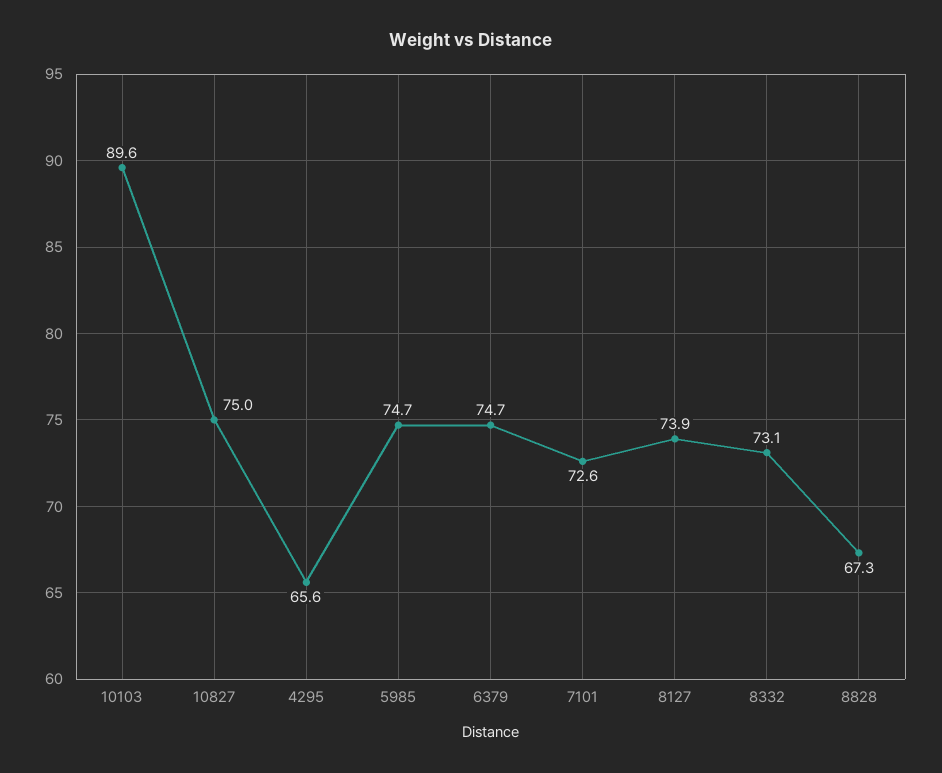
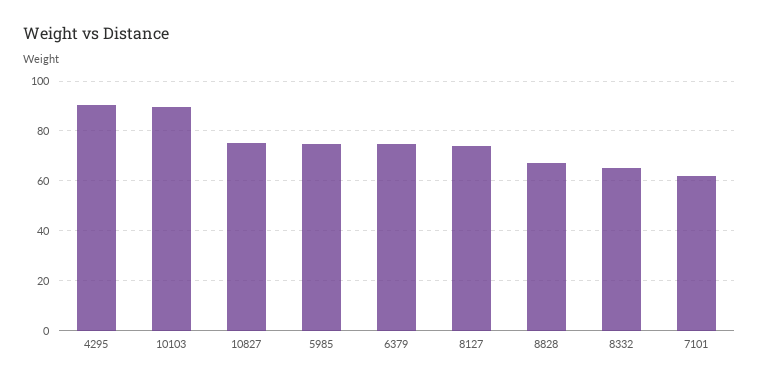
  {
    "10103": 89.6,
    "10827": 75,
-   "4295": 65.6,
+   "4295": 90,
    "5985": 74.7,
    "6379": 74.7,
-   "7101": 72.6,
+   "7101": 62.5,
    "8127": 73.9,
-   "8332": 73.1,
+   "8332": 65,
    "8828": 67.3
  }

